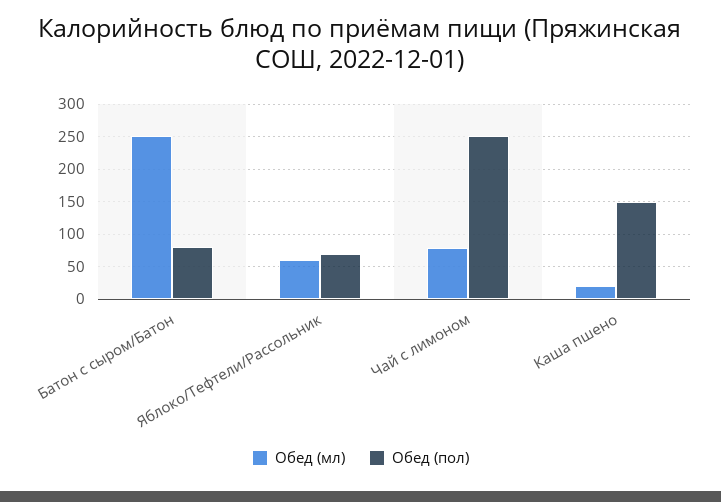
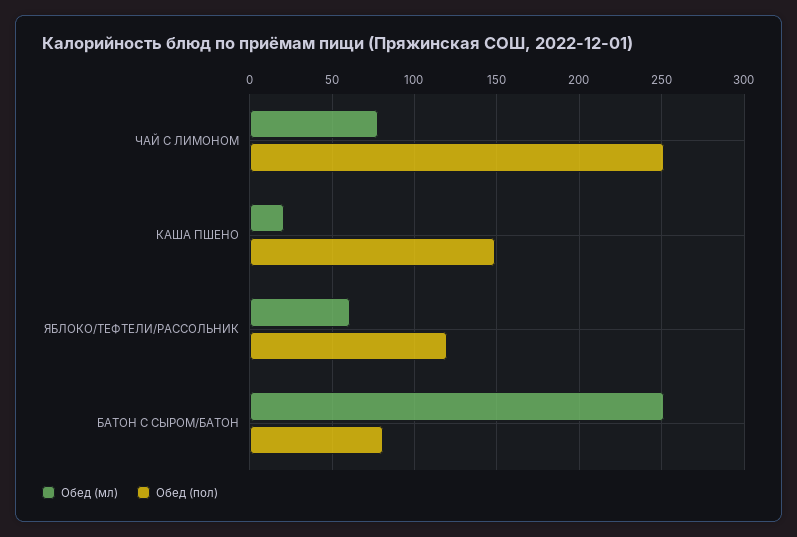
  {
    "Обед (мл)": {
      "Батон с сыром/Батон": 250,
      "Яблоко/Тефтели/Рассольник": 60,
      "Чай с лимоном": 80,
      "Каша пшено": 20
    },
    "Обед (пол)": {
      "Батон с сыром/Батон": 80,
-     "Яблоко/Тефтели/Рассольник": 70,
+     "Яблоко/Тефтели/Рассольник": 120,
      "Чай с лимоном": 250,
      "Каша пшено": 150
    }
  }

